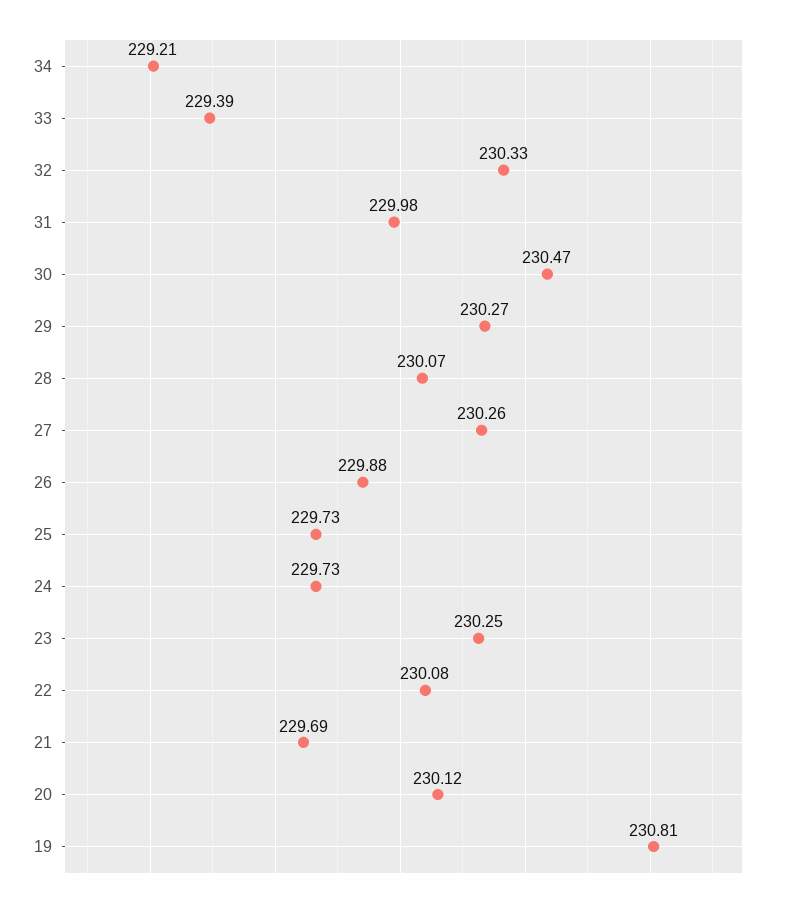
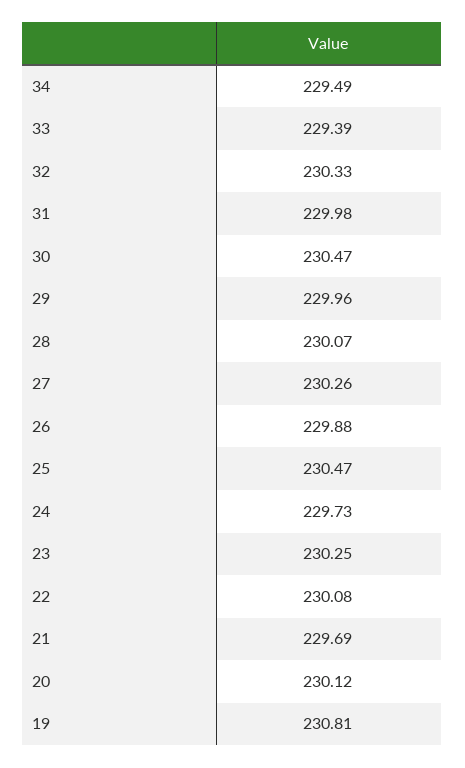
  {
-   "34": 229.21,
+   "34": 229.49,
    "33": 229.39,
    "32": 230.33,
    "31": 229.98,
    "30": 230.47,
-   "29": 230.27,
+   "29": 229.96,
    "28": 230.07,
    "27": 230.26,
    "26": 229.88,
-   "25": 229.73,
+   "25": 230.47,
    "24": 229.73,
    "23": 230.25,
    "22": 230.08,
    "21": 229.69,
    "20": 230.12,
    "19": 230.81
  }

